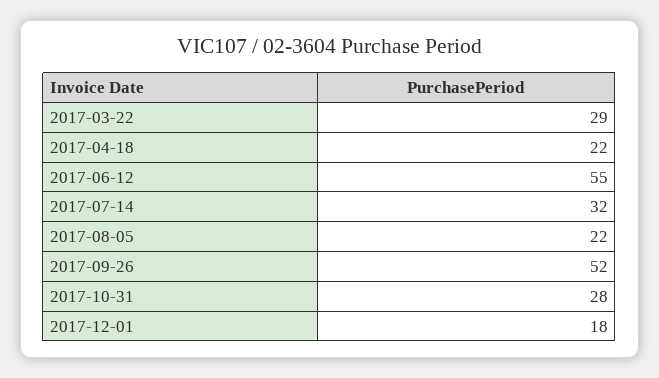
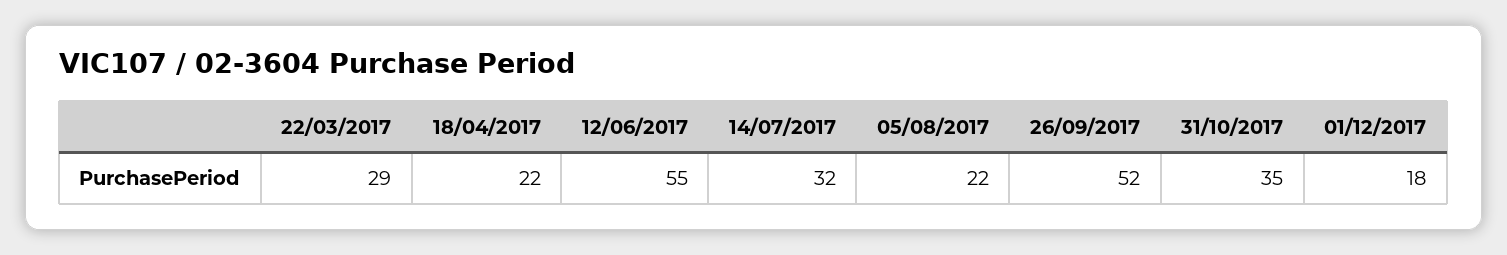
  {
    "2017-03-22": 29,
    "2017-04-18": 22,
    "2017-06-12": 55,
    "2017-07-14": 32,
    "2017-08-05": 22,
    "2017-09-26": 52,
-   "2017-10-31": 28,
+   "2017-10-31": 35,
    "2017-12-01": 18
  }

